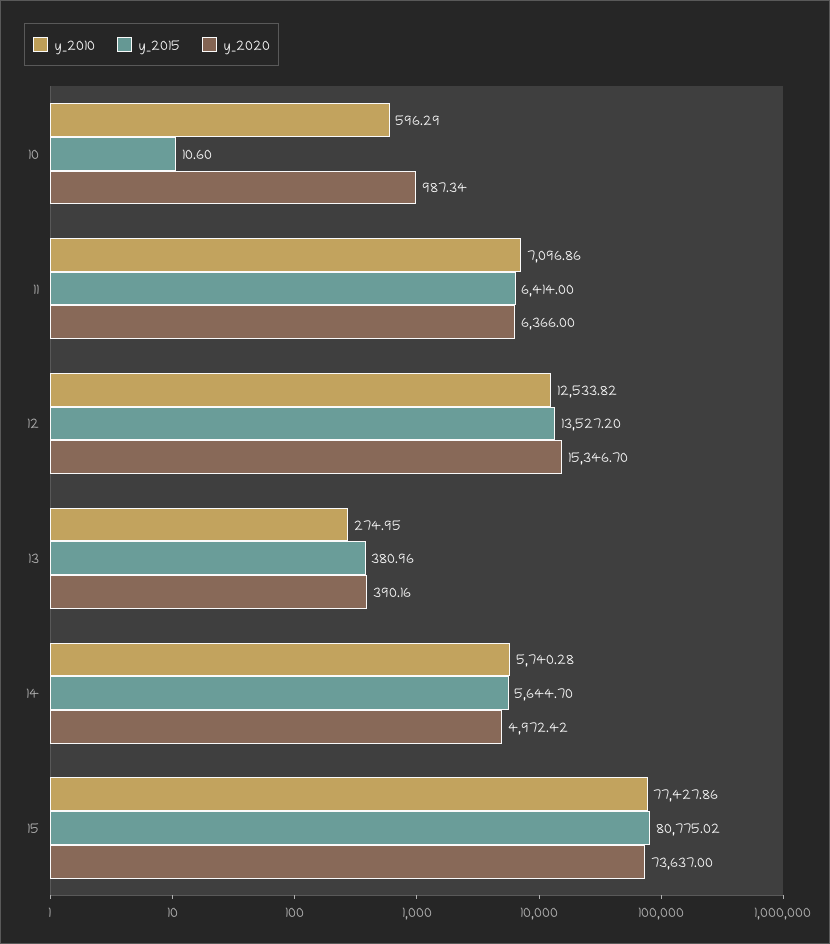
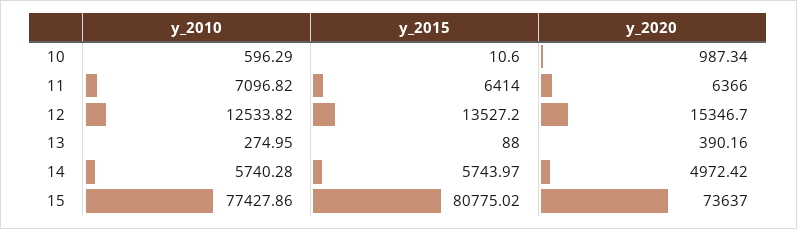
  {
    "y_2010": {
      "10": 596.29,
-     "11": 7096.86,
+     "11": 7096.82,
      "12": 12533.82,
      "13": 274.95,
      "14": 5740.28,
      "15": 77427.86
    },
    "y_2015": {
      "10": 10.6,
      "11": 6414,
      "12": 13527.2,
-     "13": 380.96,
+     "13": 88,
-     "14": 5644.7,
+     "14": 5743.97,
      "15": 80775.02
    },
    "y_2020": {
      "10": 987.34,
      "11": 6366,
      "12": 15346.7,
      "13": 390.16,
      "14": 4972.42,
      "15": 73637
    }
  }

